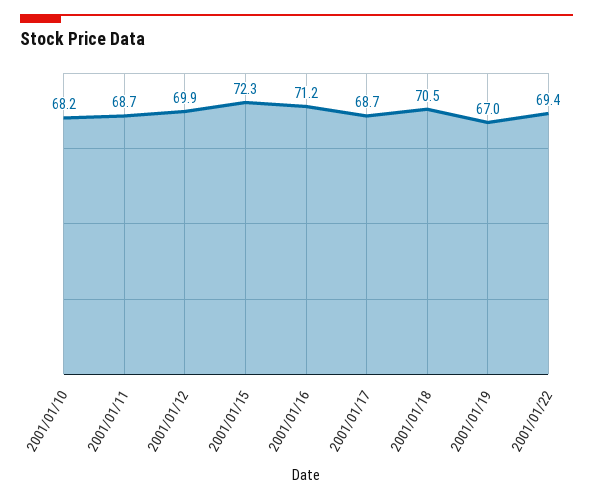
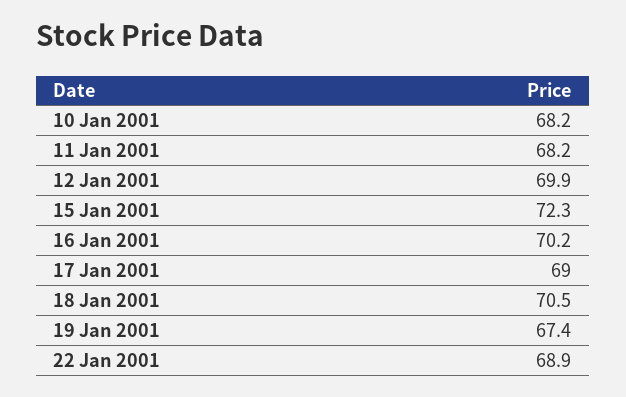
  {
    "2001/01/10": 68.2,
-   "2001/01/11": 68.7,
+   "2001/01/11": 68.2,
    "2001/01/12": 69.9,
    "2001/01/15": 72.3,
-   "2001/01/16": 71.2,
+   "2001/01/16": 70.2,
-   "2001/01/17": 68.7,
+   "2001/01/17": 69,
    "2001/01/18": 70.5,
-   "2001/01/19": 67,
+   "2001/01/19": 67.4,
-   "2001/01/22": 69.4
+   "2001/01/22": 68.9
  }

